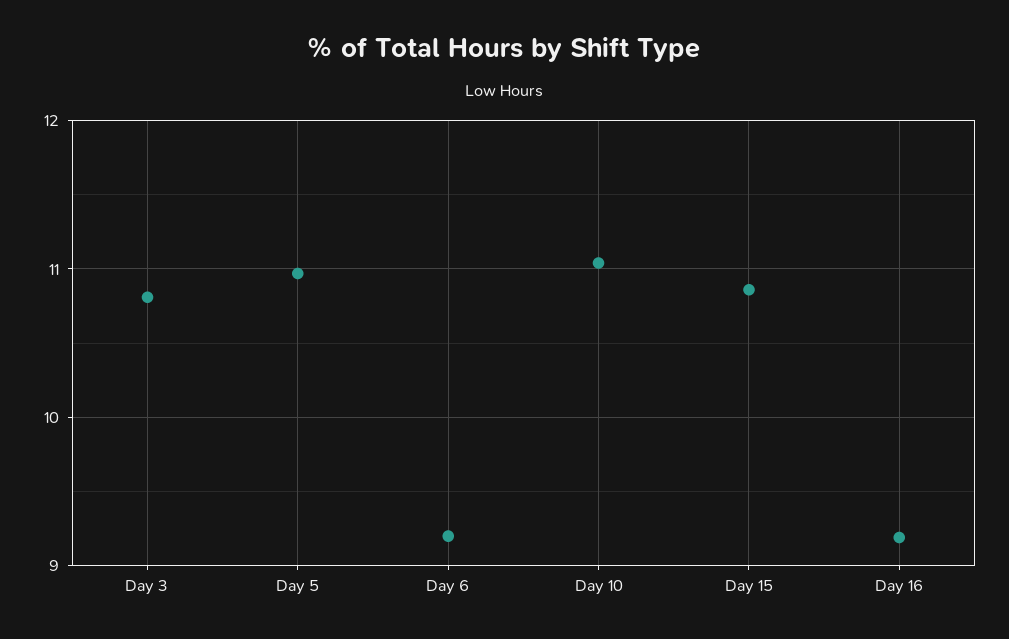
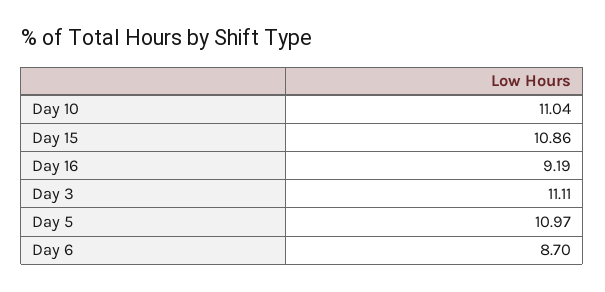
  {
-   "Day 3": 10.8,
+   "Day 3": 11.11,
    "Day 5": 10.97,
-   "Day 6": 9.2,
+   "Day 6": 8.7,
    "Day 10": 11.04,
    "Day 15": 10.86,
    "Day 16": 9.19
  }

